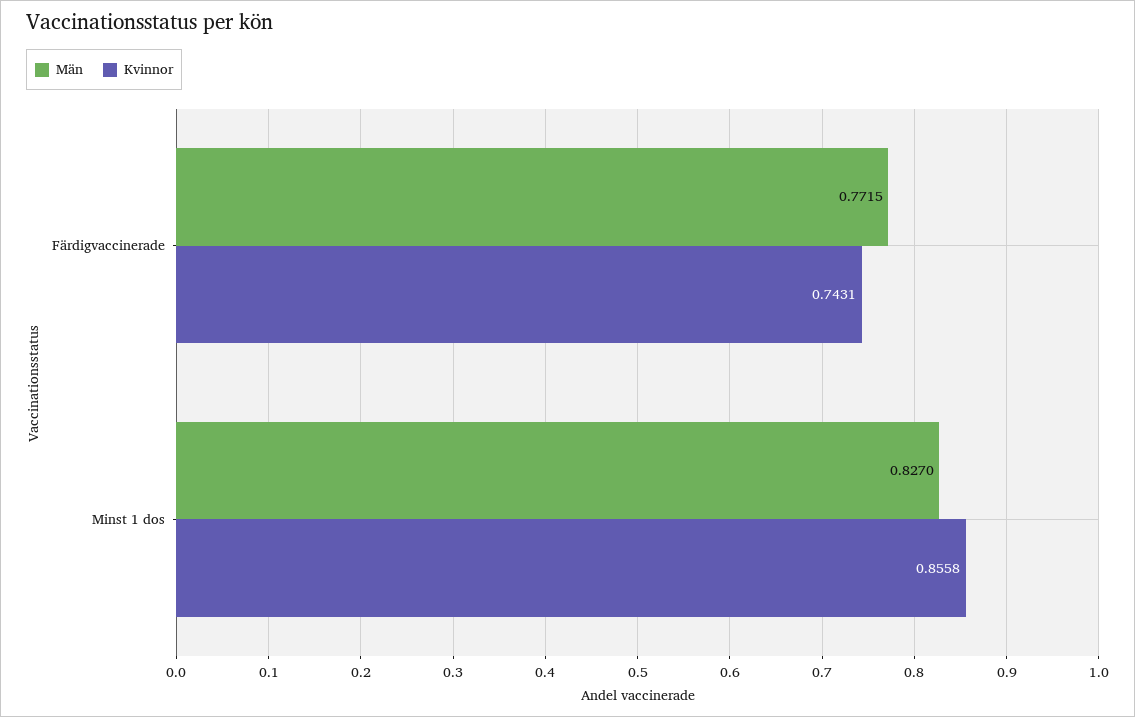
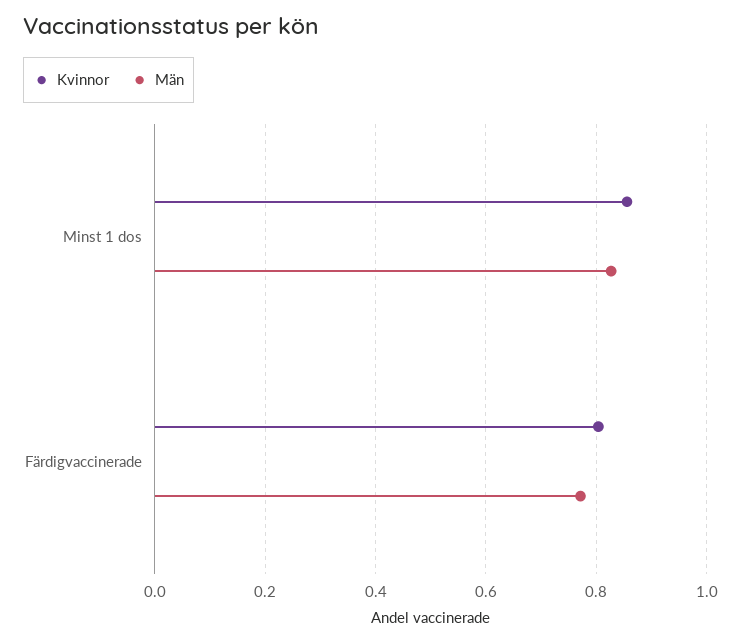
  {
    "Män": {
      "Färdigvaccinerade": 0.7715,
      "Minst 1 dos": 0.827
    },
    "Kvinnor": {
-     "Färdigvaccinerade": 0.7431,
+     "Färdigvaccinerade": 0.8,
      "Minst 1 dos": 0.8558
    }
  }

